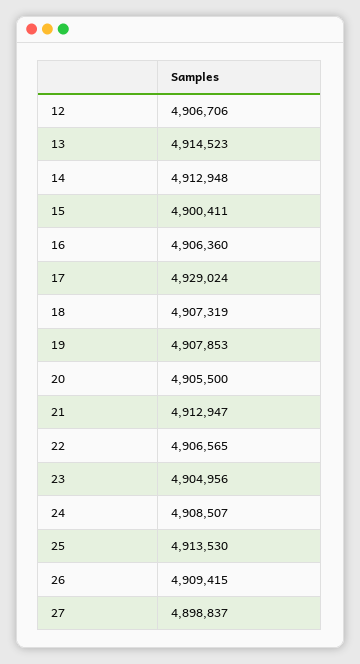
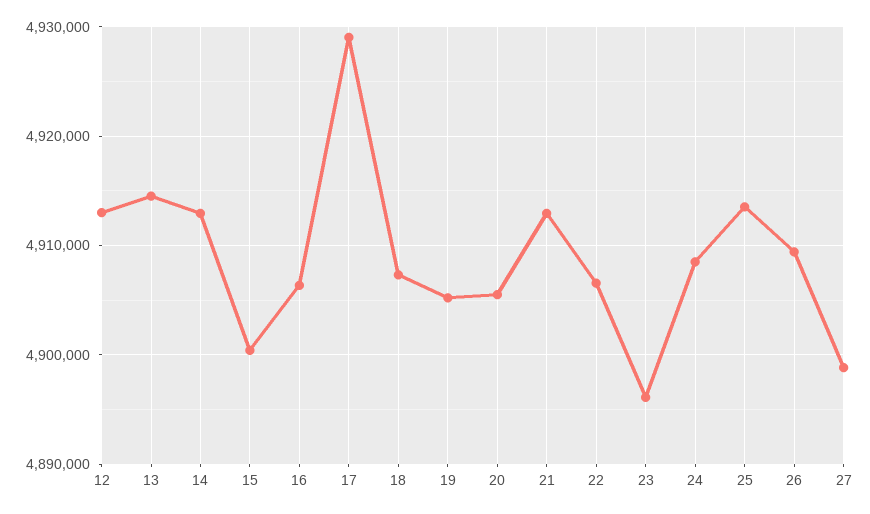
  {
-   "12": 4906706,
+   "12": 4913000,
    "13": 4914523,
    "14": 4912948,
    "15": 4900411,
    "16": 4906360,
    "17": 4929024,
    "18": 4907319,
-   "19": 4907853,
+   "19": 4905000,
    "20": 4905500,
    "21": 4912947,
    "22": 4906565,
-   "23": 4904956,
+   "23": 4896000,
    "24": 4908507,
    "25": 4913530,
    "26": 4909415,
    "27": 4898837
  }

